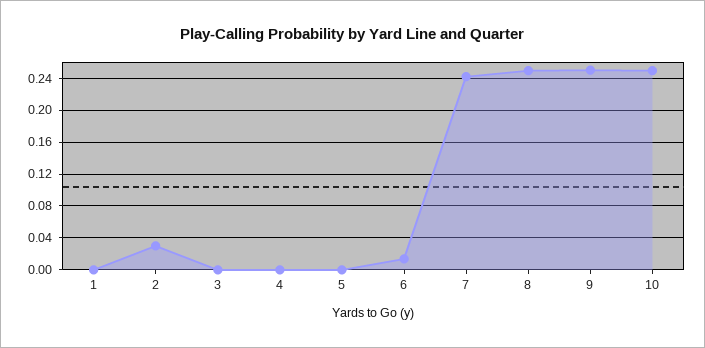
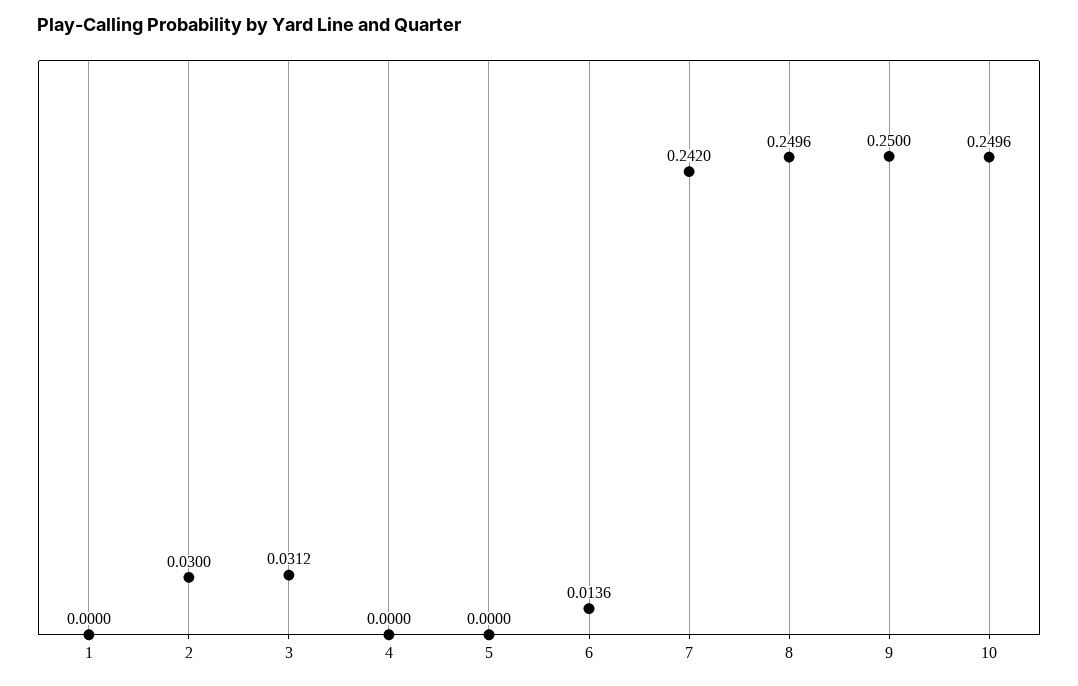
  {
    "1": 0,
    "2": 0.03,
-   "3": 0,
+   "3": 0.0312,
    "4": 0,
    "5": 0,
    "6": 0.0136,
    "7": 0.242,
    "8": 0.2496,
    "9": 0.25,
    "10": 0.2496
  }

